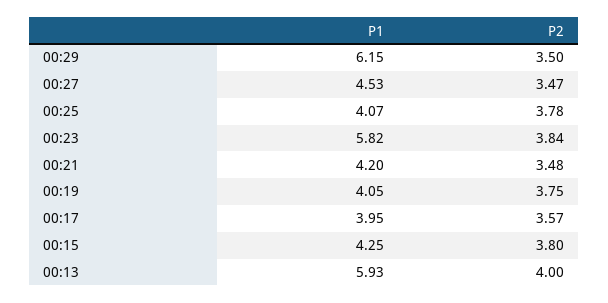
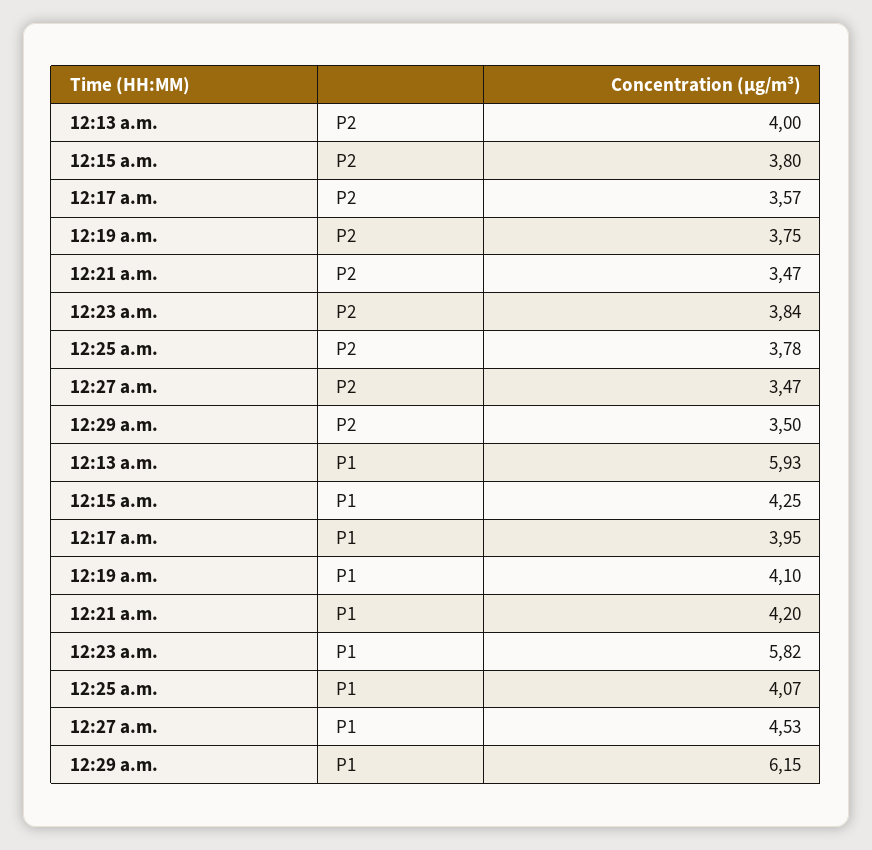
  {
    "P1": {
      "00:29": 6.15,
      "00:27": 4.53,
      "00:25": 4.07,
      "00:23": 5.82,
      "00:21": 4.2,
-     "00:19": 4.05,
+     "00:19": 4.1,
      "00:17": 3.95,
      "00:15": 4.25,
      "00:13": 5.93
    },
    "P2": {
      "00:29": 3.5,
      "00:27": 3.47,
      "00:25": 3.78,
      "00:23": 3.84,
-     "00:21": 3.48,
+     "00:21": 3.47,
      "00:19": 3.75,
      "00:17": 3.57,
      "00:15": 3.8,
      "00:13": 4
    }
  }

